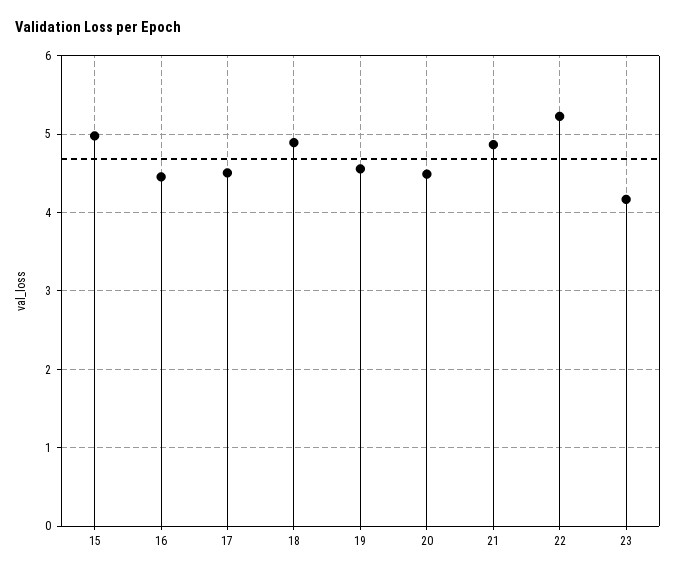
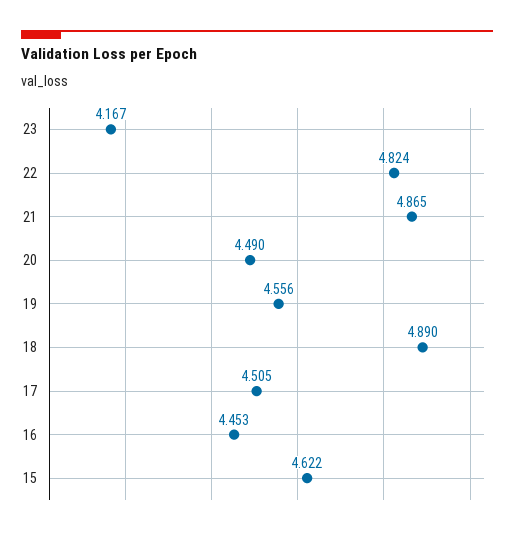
  {
-   "15": 5,
+   "15": 4.622,
    "16": 4.453,
    "17": 4.505,
    "18": 4.89,
    "19": 4.556,
    "20": 4.49,
    "21": 4.865,
-   "22": 5.2,
+   "22": 4.824,
    "23": 4.167
  }

